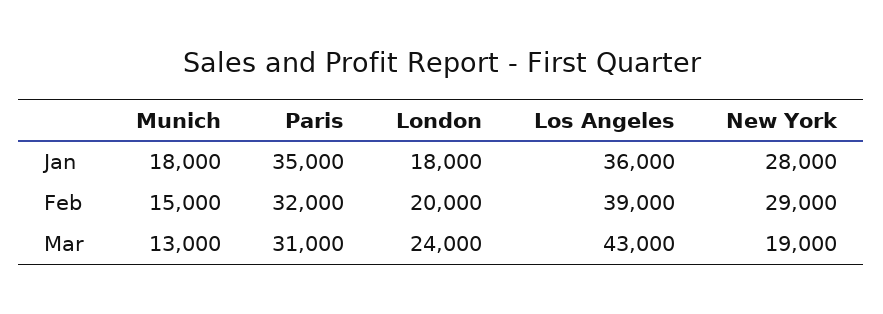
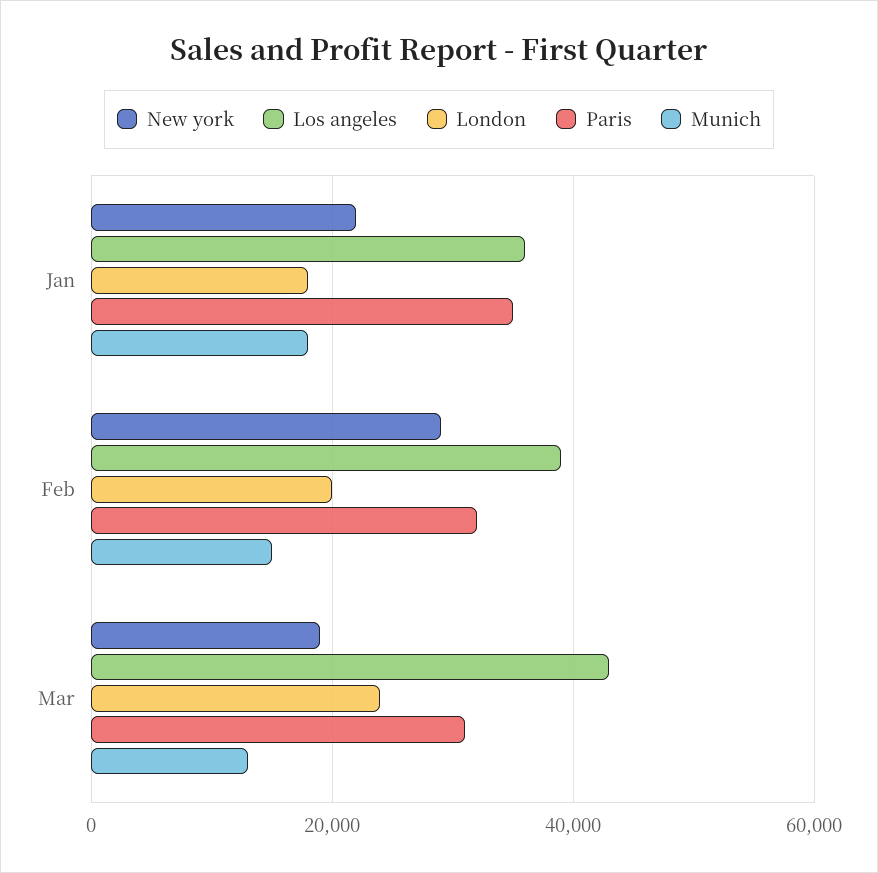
  {
    "Munich": {
      "Jan": 18000,
      "Feb": 15000,
      "Mar": 13000
    },
    "Paris": {
      "Jan": 35000,
      "Feb": 32000,
      "Mar": 31000
    },
    "London": {
      "Jan": 18000,
      "Feb": 20000,
      "Mar": 24000
    },
    "Los Angeles": {
      "Jan": 36000,
      "Feb": 39000,
      "Mar": 43000
    },
    "New York": {
-     "Jan": 28000,
+     "Jan": 22000,
      "Feb": 29000,
      "Mar": 19000
    }
  }

